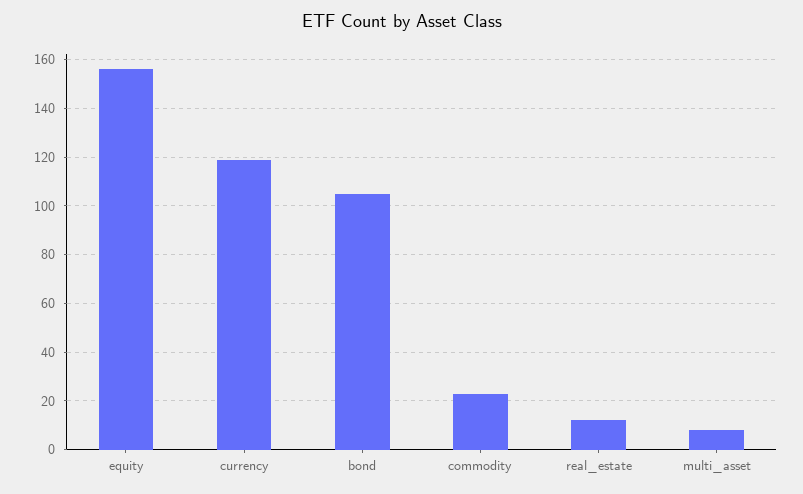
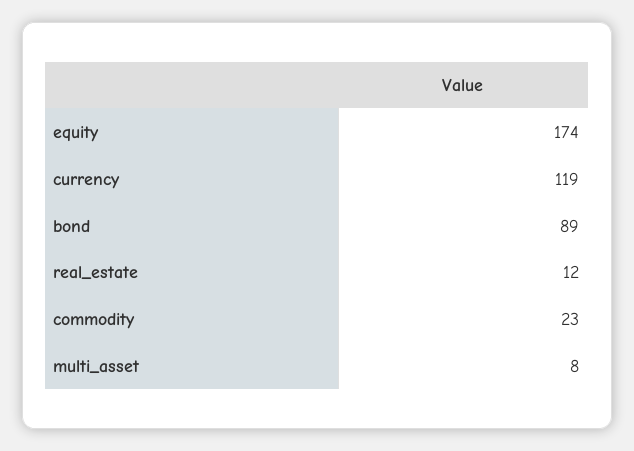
  {
-   "equity": 155,
+   "equity": 174,
    "currency": 119,
-   "bond": 105,
+   "bond": 89,
    "commodity": 23,
    "real_estate": 12,
    "multi_asset": 8
  }

